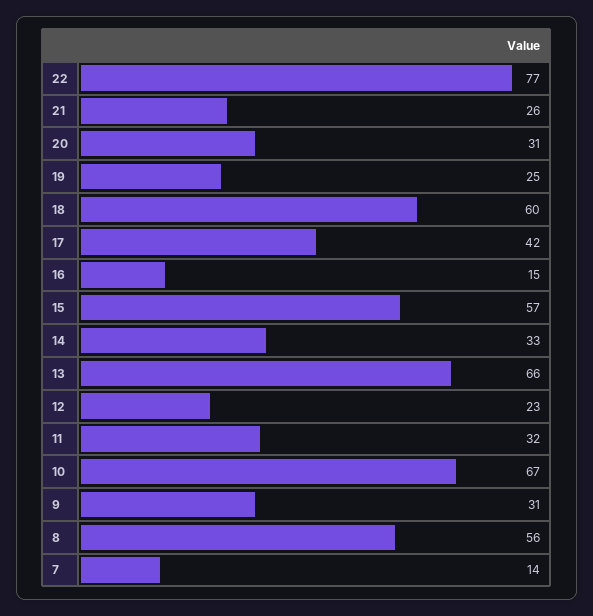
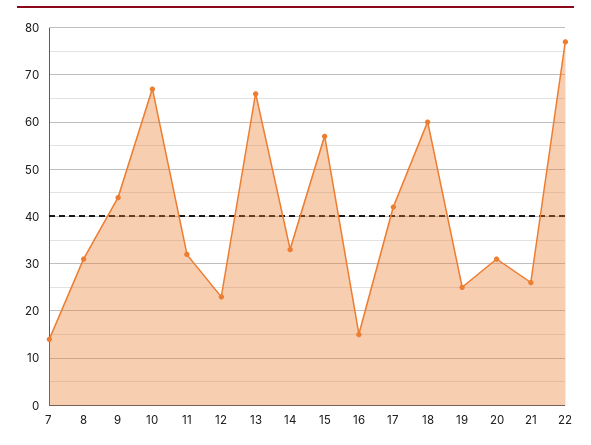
  {
    "22": 77,
    "21": 26,
    "20": 31,
    "19": 25,
    "18": 60,
    "17": 42,
    "16": 15,
    "15": 57,
    "14": 33,
    "13": 66,
    "12": 23,
    "11": 32,
    "10": 67,
-   "9": 31,
+   "9": 45,
-   "8": 56,
+   "8": 30,
    "7": 14
  }

